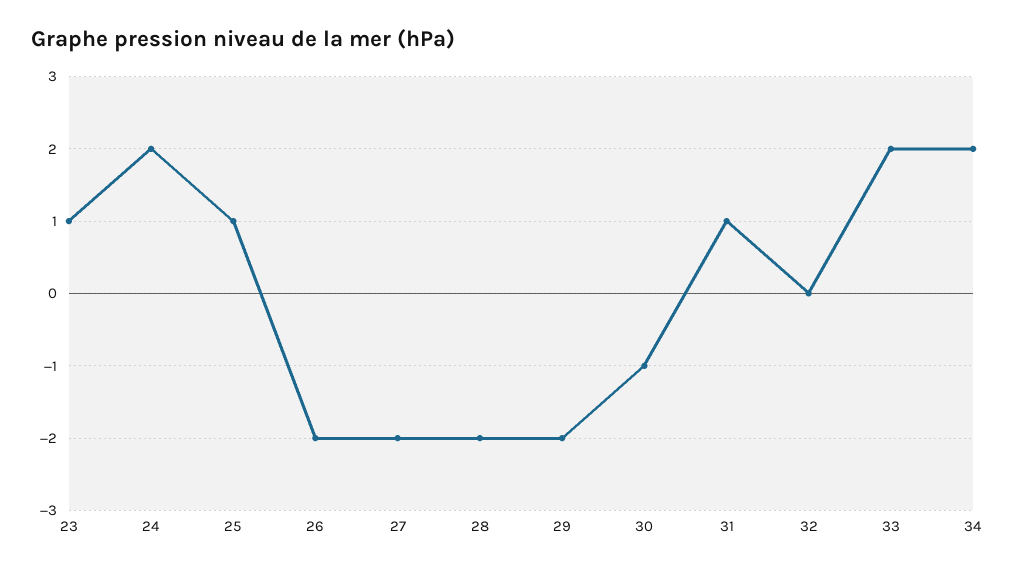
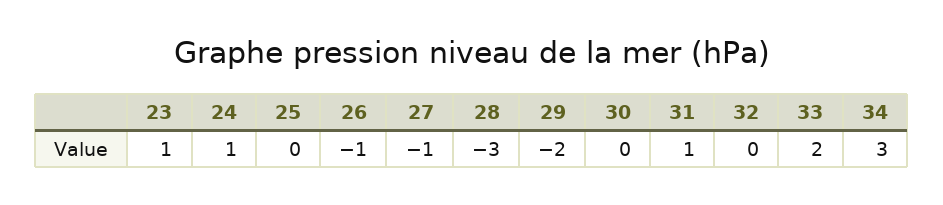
  {
    "23": 1,
-   "24": 2,
+   "24": 1,
-   "25": 1,
+   "25": 0,
-   "26": -2,
+   "26": -1,
-   "27": -2,
+   "27": -1,
-   "28": -2,
+   "28": -3,
    "29": -2,
-   "30": -1,
+   "30": 0,
    "31": 1,
    "32": 0,
    "33": 2,
-   "34": 2
+   "34": 3
  }

